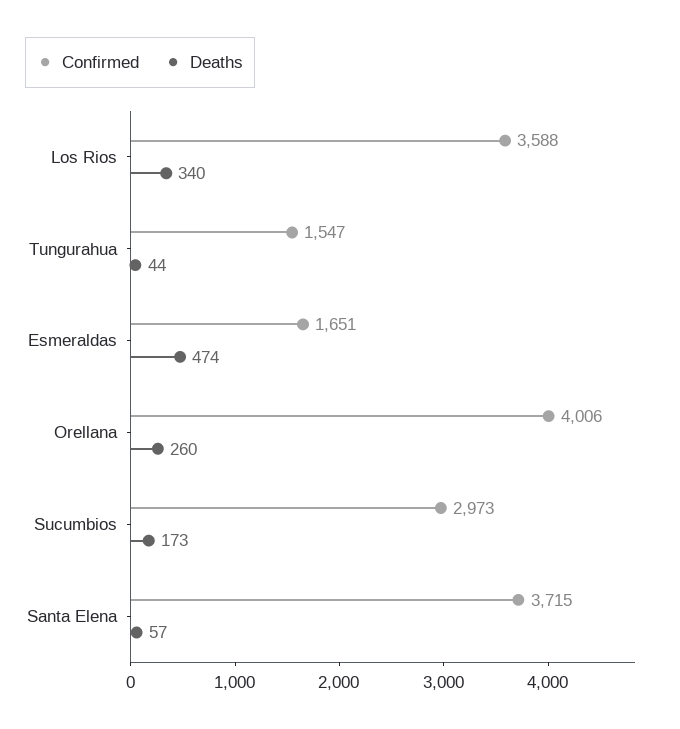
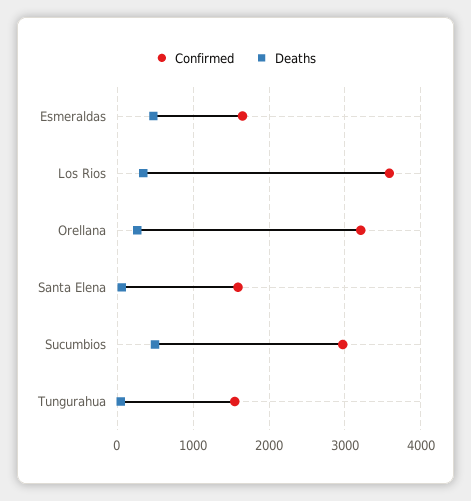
  {
    "Confirmed": {
      "Los Rios": 3588,
      "Tungurahua": 1547,
      "Esmeraldas": 1651,
-     "Orellana": 4006,
+     "Orellana": 3200,
      "Sucumbios": 2973,
-     "Santa Elena": 3715
+     "Santa Elena": 1600
    },
    "Deaths": {
      "Los Rios": 340,
      "Tungurahua": 44,
      "Esmeraldas": 474,
      "Orellana": 260,
-     "Sucumbios": 173,
+     "Sucumbios": 500,
      "Santa Elena": 57
    }
  }

